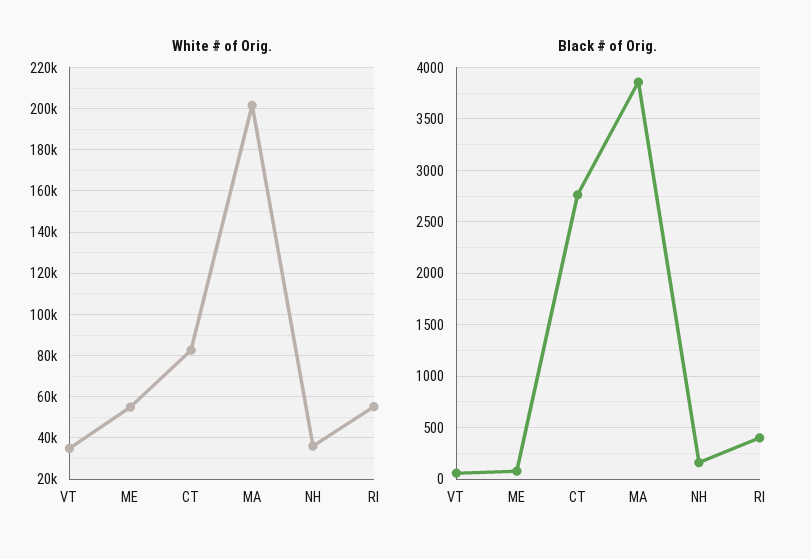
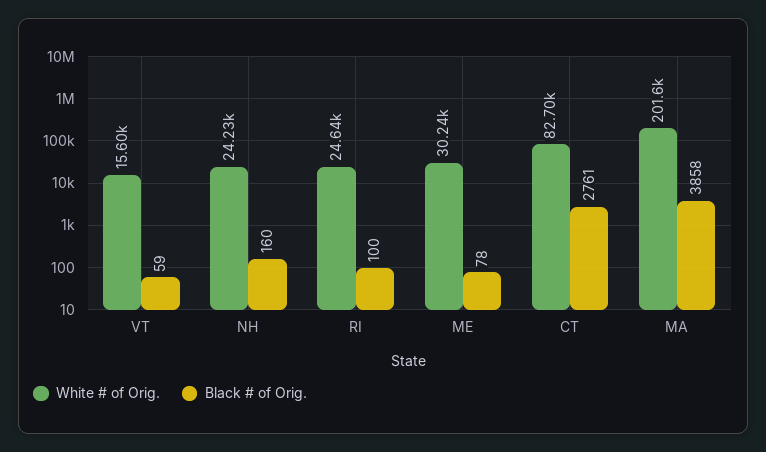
  {
    "White # of Orig.": {
-     "VT": 35000,
+     "VT": 15600,
-     "ME": 55000,
+     "ME": 30240,
      "CT": 82700,
      "MA": 201600,
-     "NH": 35000,
+     "NH": 24230,
-     "RI": 55000
+     "RI": 24640
    },
    "Black # of Orig.": {
      "VT": 59,
      "ME": 78,
      "CT": 2761,
      "MA": 3858,
      "NH": 160,
-     "RI": 400
+     "RI": 100
    }
  }

